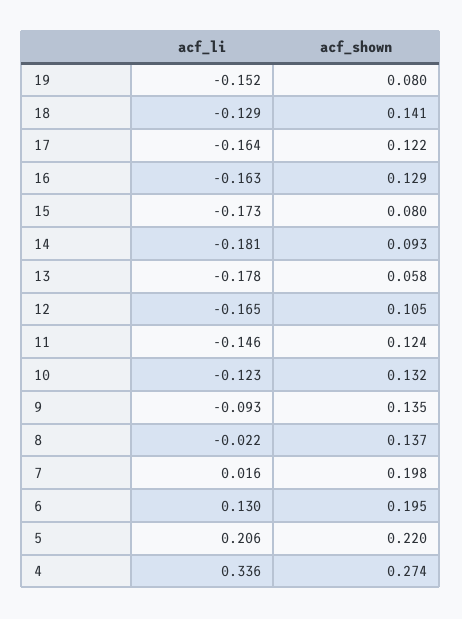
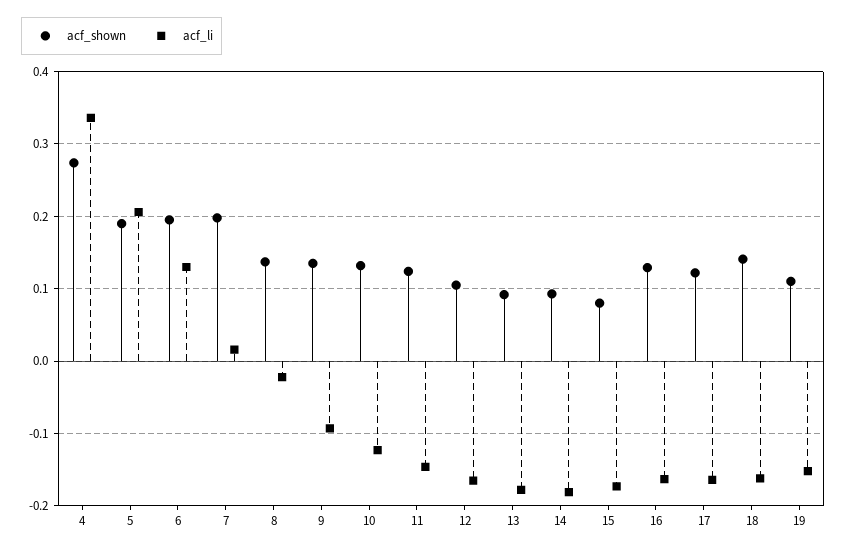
  {
    "acf_li": {
      "19": -0.152,
-     "18": -0.129,
+     "18": -0.16,
      "17": -0.164,
      "16": -0.163,
      "15": -0.173,
      "14": -0.181,
      "13": -0.178,
      "12": -0.165,
      "11": -0.146,
      "10": -0.123,
      "9": -0.093,
      "8": -0.022,
      "7": 0.016,
      "6": 0.13,
      "5": 0.206,
      "4": 0.336
    },
    "acf_shown": {
-     "19": 0.08,
+     "19": 0.11,
      "18": 0.141,
      "17": 0.122,
      "16": 0.129,
      "15": 0.08,
      "14": 0.093,
-     "13": 0.058,
+     "13": 0.09,
      "12": 0.105,
      "11": 0.124,
      "10": 0.132,
      "9": 0.135,
      "8": 0.137,
      "7": 0.198,
      "6": 0.195,
-     "5": 0.22,
+     "5": 0.19,
      "4": 0.274
    }
  }

